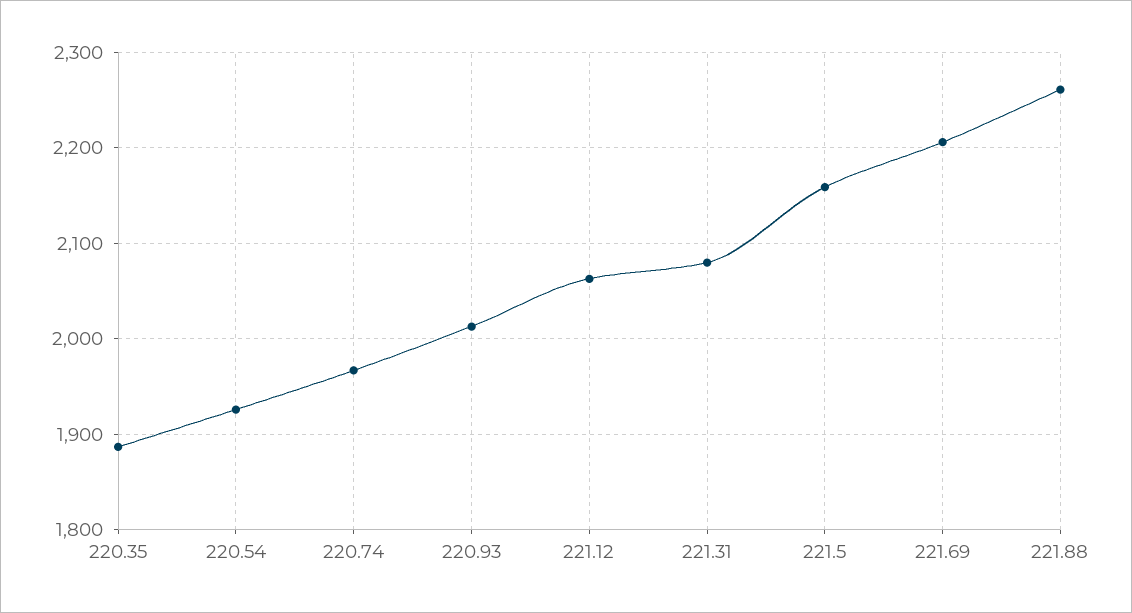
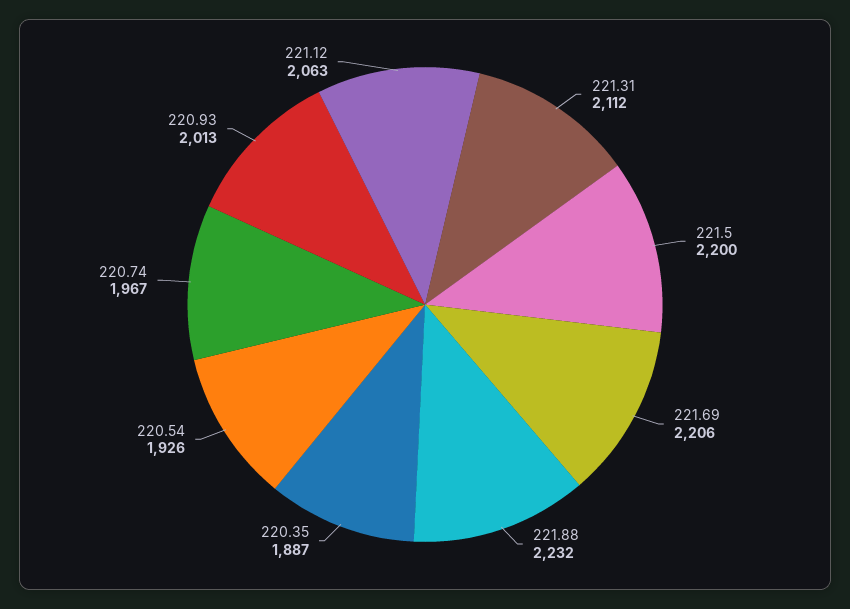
  {
    "220.35": 1887,
    "220.54": 1926,
    "220.74": 1967,
    "220.93": 2013,
    "221.12": 2063,
-   "221.31": 2080,
+   "221.31": 2112,
-   "221.5": 2160,
+   "221.5": 2200,
    "221.69": 2206,
-   "221.88": 2260
+   "221.88": 2232
  }

